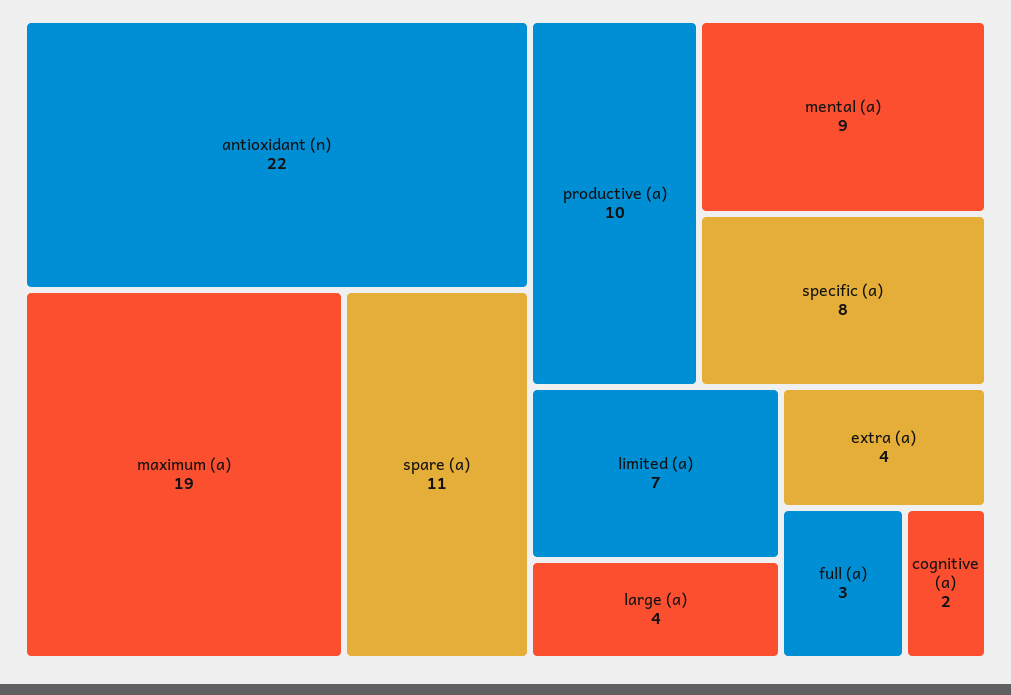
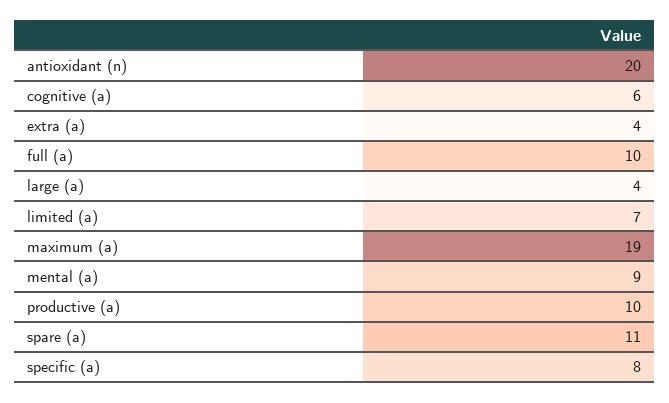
  {
-   "antioxidant (n)": 22,
+   "antioxidant (n)": 20,
    "maximum (a)": 19,
    "spare (a)": 11,
    "productive (a)": 10,
    "mental (a)": 9,
    "specific (a)": 8,
    "limited (a)": 7,
    "large (a)": 4,
    "extra (a)": 4,
-   "full (a)": 3,
+   "full (a)": 10,
-   "cognitive (a)": 2
+   "cognitive (a)": 6
  }

